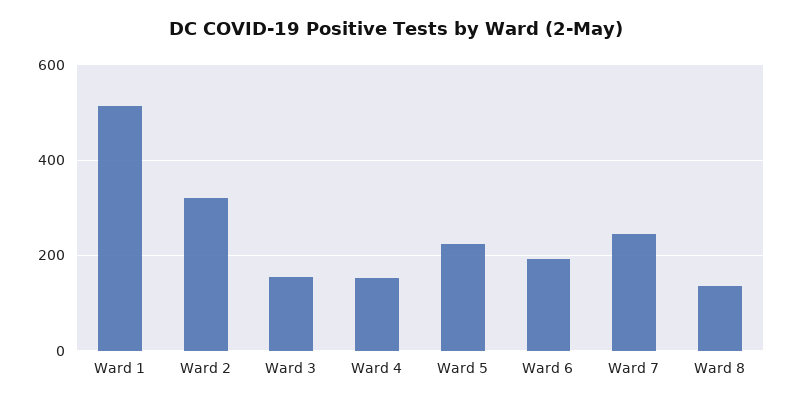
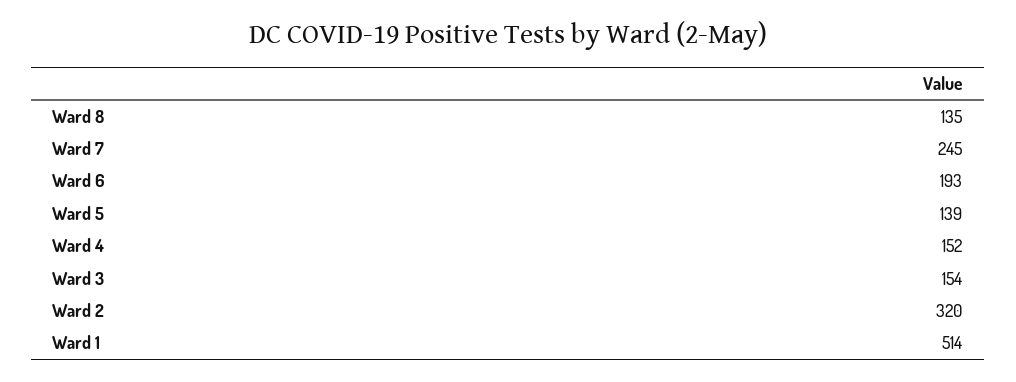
  {
    "Ward 1": 514,
    "Ward 2": 320,
    "Ward 3": 154,
    "Ward 4": 152,
-   "Ward 5": 220,
+   "Ward 5": 139,
    "Ward 6": 193,
    "Ward 7": 245,
    "Ward 8": 135
  }

